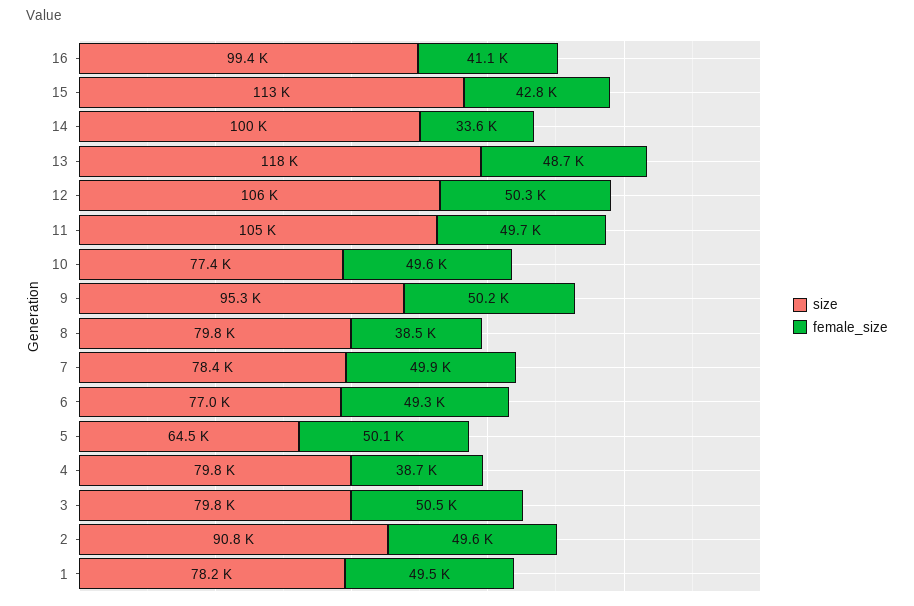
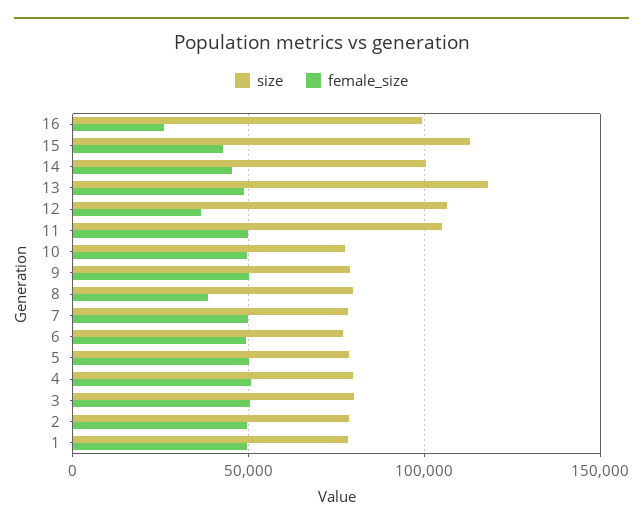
  {
    "size": {
      "16": 99400,
      "15": 113000,
      "14": 100000,
      "13": 118000,
      "12": 106000,
      "11": 105000,
      "10": 77400,
-     "9": 95300,
+     "9": 80000,
      "8": 79800,
      "7": 78400,
      "6": 77000,
-     "5": 64500,
+     "5": 80000,
      "4": 79800,
      "3": 79800,
-     "2": 90800,
+     "2": 80000,
      "1": 78200
    },
    "female_size": {
-     "16": 41100,
+     "16": 25000,
      "15": 42800,
-     "14": 33600,
+     "14": 45000,
      "13": 48700,
-     "12": 50300,
+     "12": 35000,
      "11": 49700,
      "10": 49600,
      "9": 50200,
      "8": 38500,
      "7": 49900,
      "6": 49300,
      "5": 50100,
-     "4": 38700,
+     "4": 50000,
      "3": 50500,
      "2": 49600,
      "1": 49500
    }
  }

